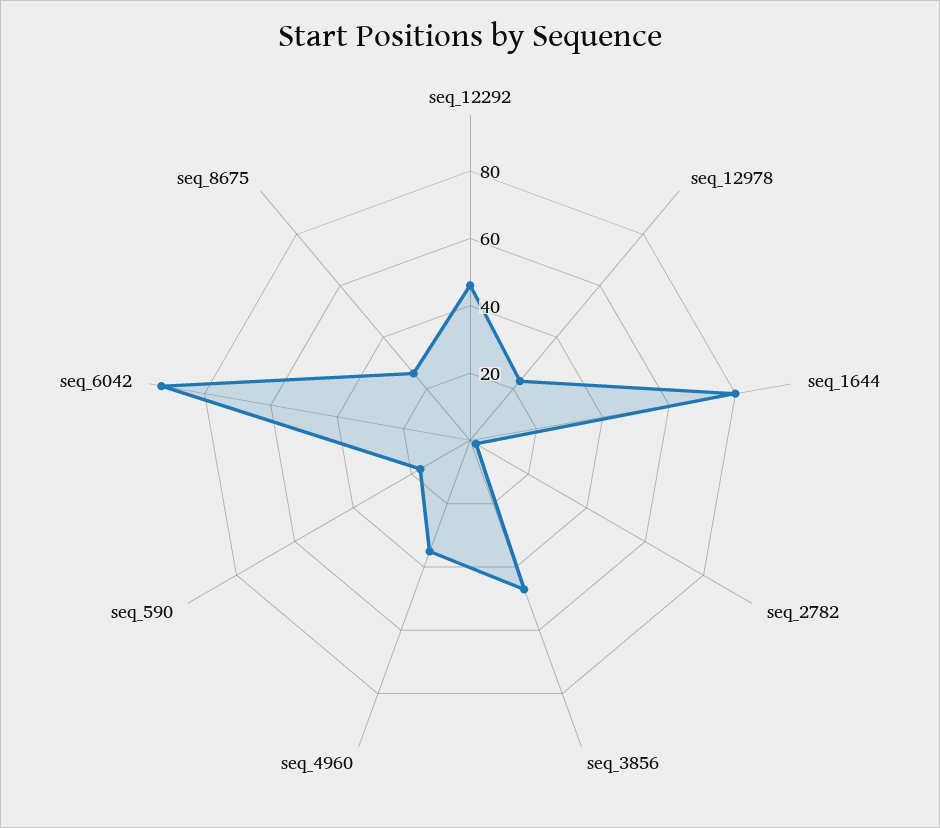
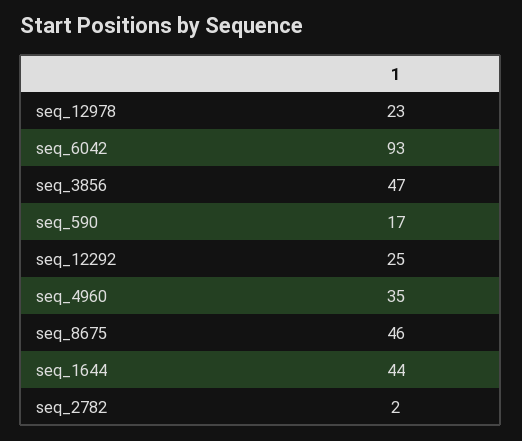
  {
-   "seq_12292": 45,
+   "seq_12292": 25,
    "seq_12978": 23,
-   "seq_1644": 80,
+   "seq_1644": 44,
    "seq_2782": 2,
    "seq_3856": 47,
    "seq_4960": 35,
    "seq_590": 17,
    "seq_6042": 93,
-   "seq_8675": 25
+   "seq_8675": 46
  }

